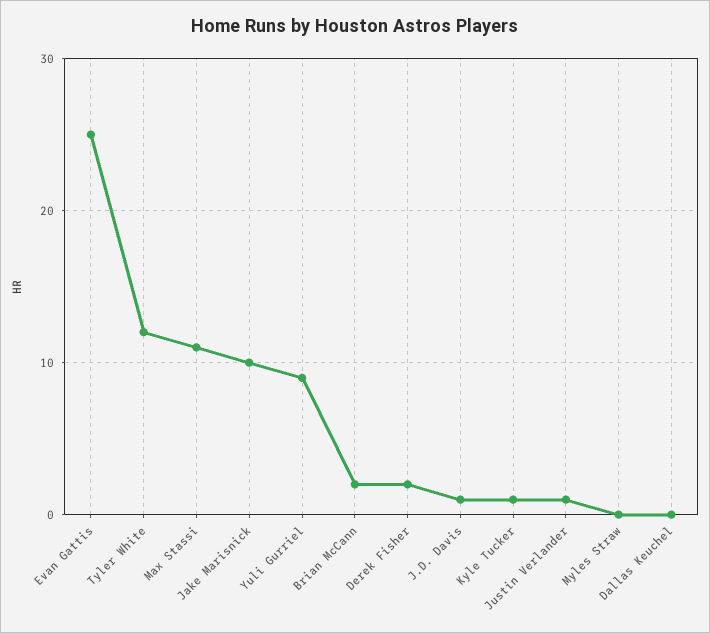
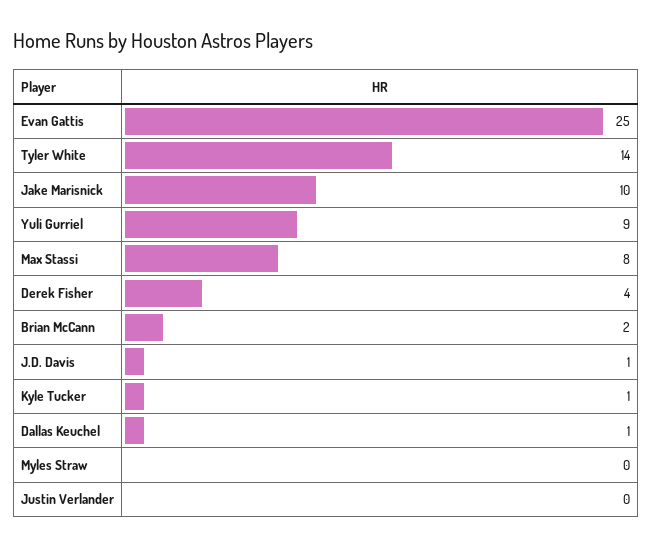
  {
    "Evan Gattis": 25,
-   "Tyler White": 12,
+   "Tyler White": 14,
-   "Max Stassi": 11,
+   "Max Stassi": 8,
    "Jake Marisnick": 10,
    "Yuli Gurriel": 9,
    "Brian McCann": 2,
-   "Derek Fisher": 2,
+   "Derek Fisher": 4,
    "J.D. Davis": 1,
    "Kyle Tucker": 1,
-   "Justin Verlander": 1,
+   "Justin Verlander": 0,
    "Myles Straw": 0,
-   "Dallas Keuchel": 0
+   "Dallas Keuchel": 1
  }

